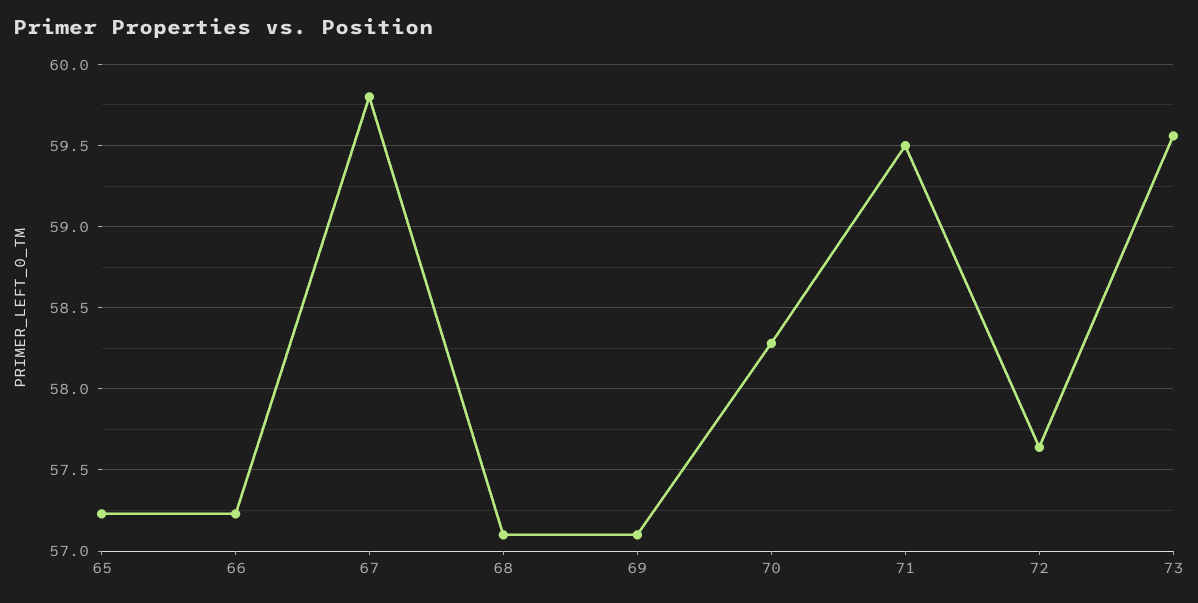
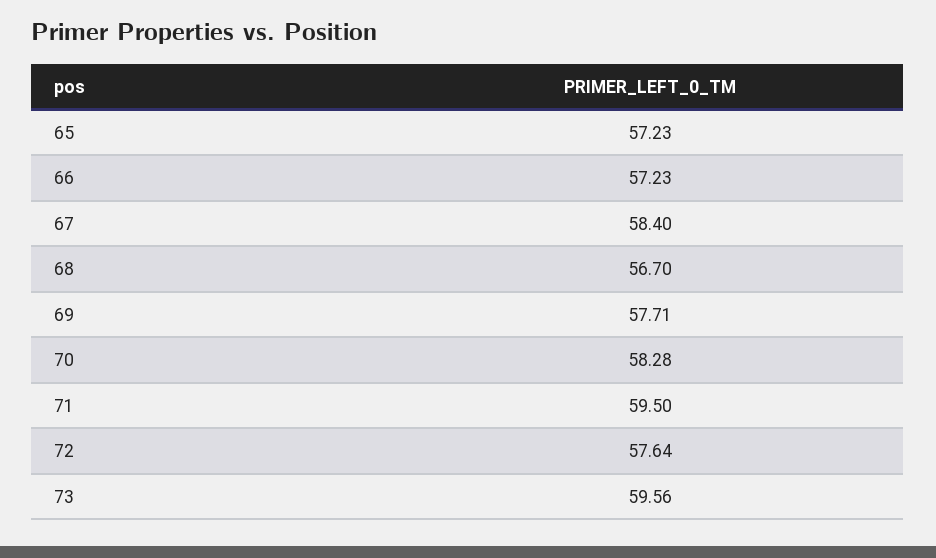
  {
    "65": 57.23,
    "66": 57.23,
-   "67": 59.8,
+   "67": 58.4,
-   "68": 57.1,
+   "68": 56.7,
-   "69": 57.1,
+   "69": 57.71,
    "70": 58.28,
    "71": 59.5,
    "72": 57.64,
    "73": 59.56
  }

